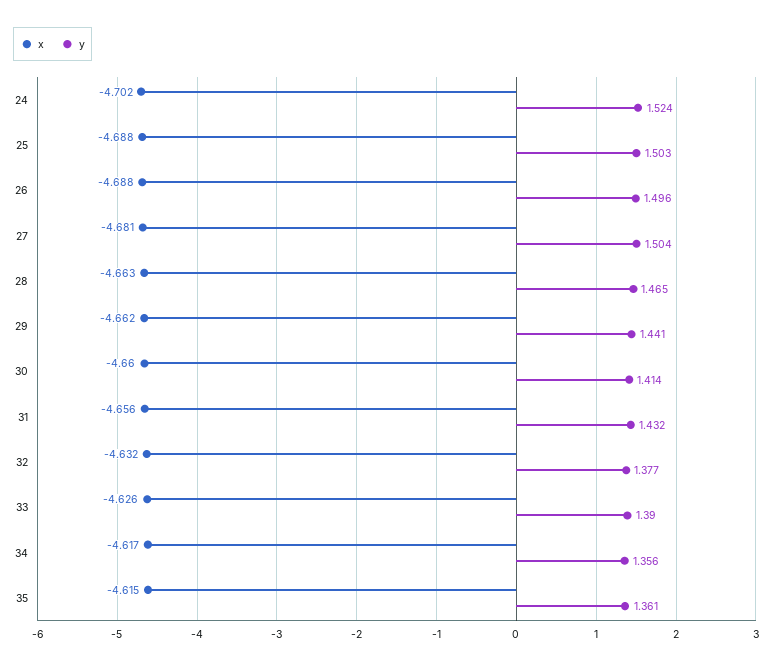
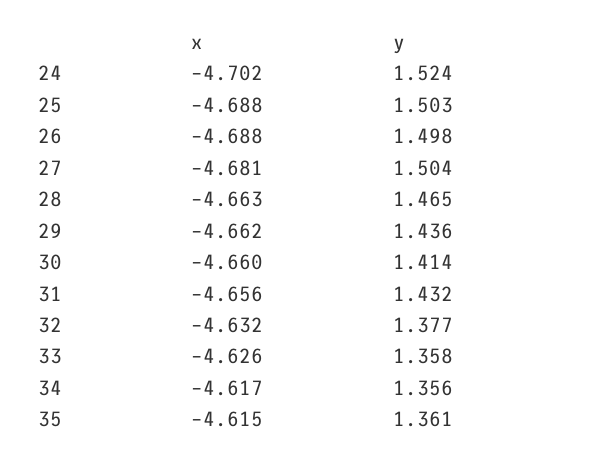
  {
    "x": {
      "24": -4.702,
      "25": -4.688,
      "26": -4.688,
      "27": -4.681,
      "28": -4.663,
      "29": -4.662,
      "30": -4.66,
      "31": -4.656,
      "32": -4.632,
      "33": -4.626,
      "34": -4.617,
      "35": -4.615
    },
    "y": {
      "24": 1.524,
      "25": 1.503,
-     "26": 1.496,
+     "26": 1.498,
      "27": 1.504,
      "28": 1.465,
-     "29": 1.441,
+     "29": 1.436,
      "30": 1.414,
      "31": 1.432,
      "32": 1.377,
-     "33": 1.39,
+     "33": 1.358,
      "34": 1.356,
      "35": 1.361
    }
  }

